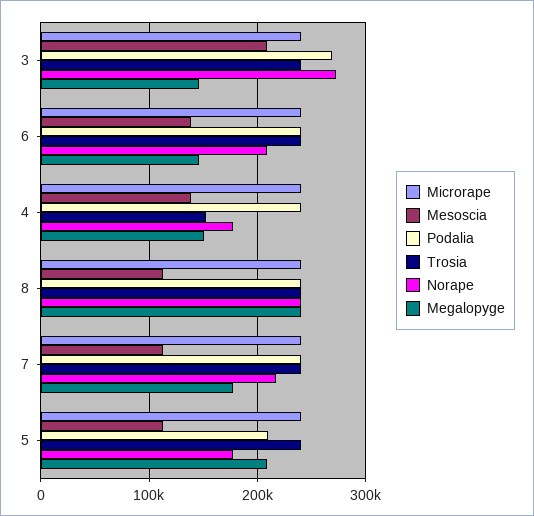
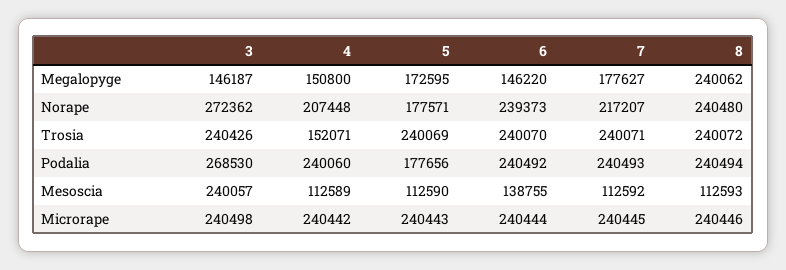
  {
    "Microrape": {
      "3": 240498,
      "6": 240444,
      "4": 240442,
      "8": 240446,
      "7": 240445,
      "5": 240443
    },
    "Mesoscia": {
-     "3": 210000,
+     "3": 240057,
      "6": 138755,
-     "4": 140000,
+     "4": 112589,
      "8": 112593,
      "7": 112592,
      "5": 112590
    },
    "Podalia": {
      "3": 268530,
      "6": 240492,
      "4": 240060,
      "8": 240494,
      "7": 240493,
-     "5": 210000
+     "5": 177656
    },
    "Trosia": {
      "3": 240426,
      "6": 240070,
      "4": 152071,
      "8": 240072,
      "7": 240071,
      "5": 240069
    },
    "Norape": {
      "3": 272362,
-     "6": 210000,
+     "6": 239373,
-     "4": 180000,
+     "4": 207448,
      "8": 240480,
      "7": 217207,
      "5": 177571
    },
    "Megalopyge": {
      "3": 146187,
      "6": 146220,
      "4": 150800,
      "8": 240062,
      "7": 177627,
-     "5": 210000
+     "5": 172595
    }
  }

